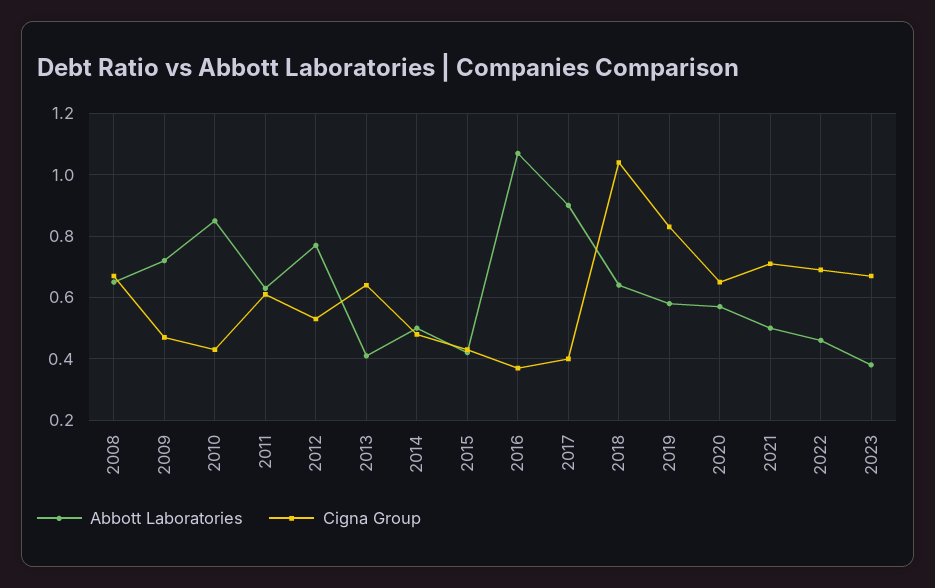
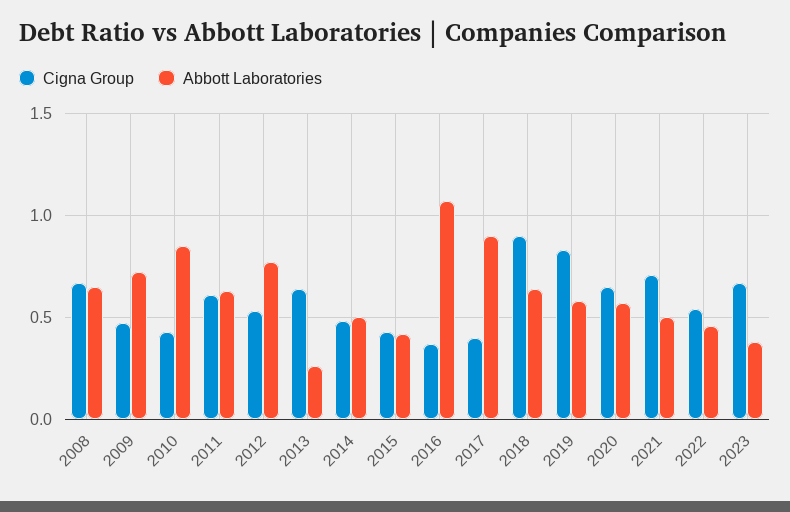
  {
    "Abbott Laboratories": {
      "2008": 0.65,
      "2009": 0.7,
      "2010": 0.85,
      "2011": 0.65,
      "2012": 0.75,
-     "2013": 0.4,
+     "2013": 0.25,
      "2014": 0.5,
      "2015": 0.4,
      "2016": 1.05,
      "2017": 0.9,
      "2018": 0.65,
      "2019": 0.6,
      "2020": 0.55,
      "2021": 0.5,
      "2022": 0.45,
      "2023": 0.4
    },
    "Cigna Group": {
      "2008": 0.65,
      "2009": 0.45,
      "2010": 0.45,
      "2011": 0.6,
      "2012": 0.55,
      "2013": 0.65,
      "2014": 0.5,
      "2015": 0.45,
      "2016": 0.35,
      "2017": 0.4,
-     "2018": 1.05,
+     "2018": 0.9,
      "2019": 0.85,
      "2020": 0.65,
      "2021": 0.7,
-     "2022": 0.7,
+     "2022": 0.55,
      "2023": 0.65
    }
  }

